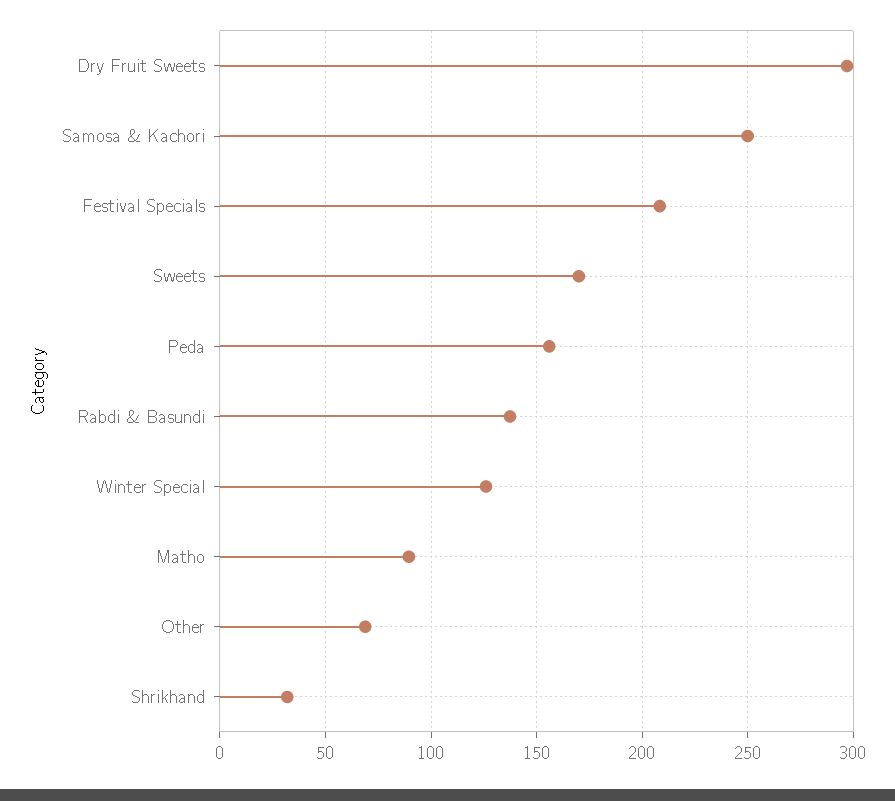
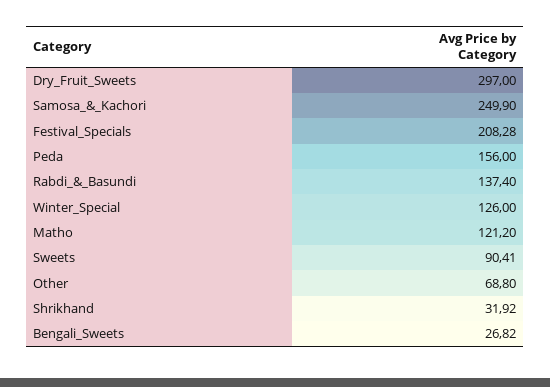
  {
    "Dry Fruit Sweets": 297,
    "Samosa & Kachori": 249.9,
    "Festival Specials": 208.28,
-   "Sweets": 170,
+   "Sweets": 90.41,
    "Peda": 156,
    "Rabdi & Basundi": 137.4,
    "Winter Special": 126,
-   "Matho": 90,
+   "Matho": 121.2,
    "Other": 68.8,
-   "Shrikhand": 31.92
+   "Shrikhand": 31.92,
+   "Bengali_Sweets": 26.82
  }

